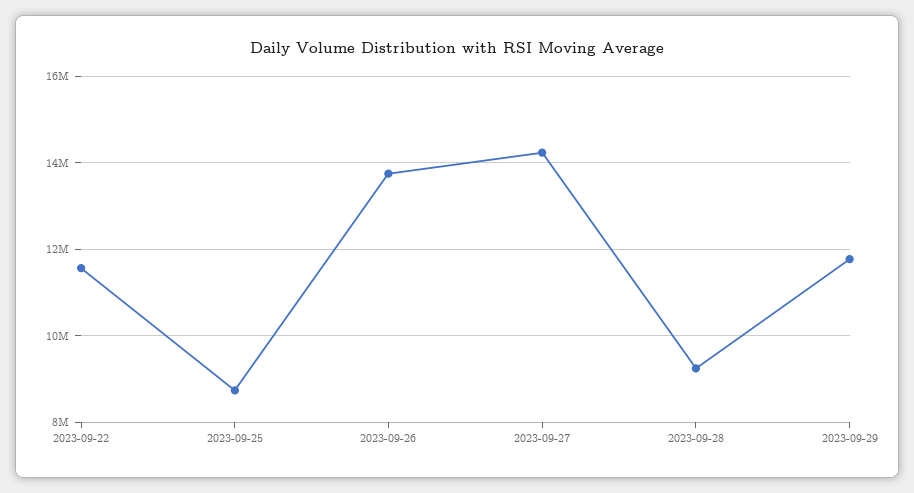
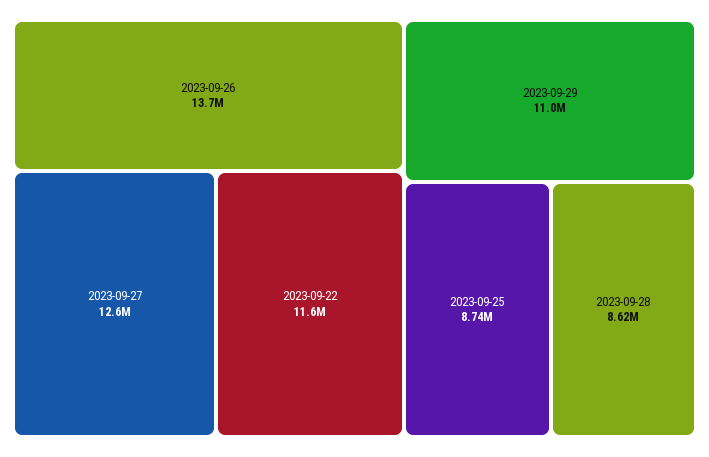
  {
    "2023-09-22": 11600000,
    "2023-09-25": 8740000,
    "2023-09-26": 13700000,
-   "2023-09-27": 14200000,
+   "2023-09-27": 12600000,
-   "2023-09-28": 9200000,
+   "2023-09-28": 8620000,
-   "2023-09-29": 11800000
+   "2023-09-29": 11000000
  }

